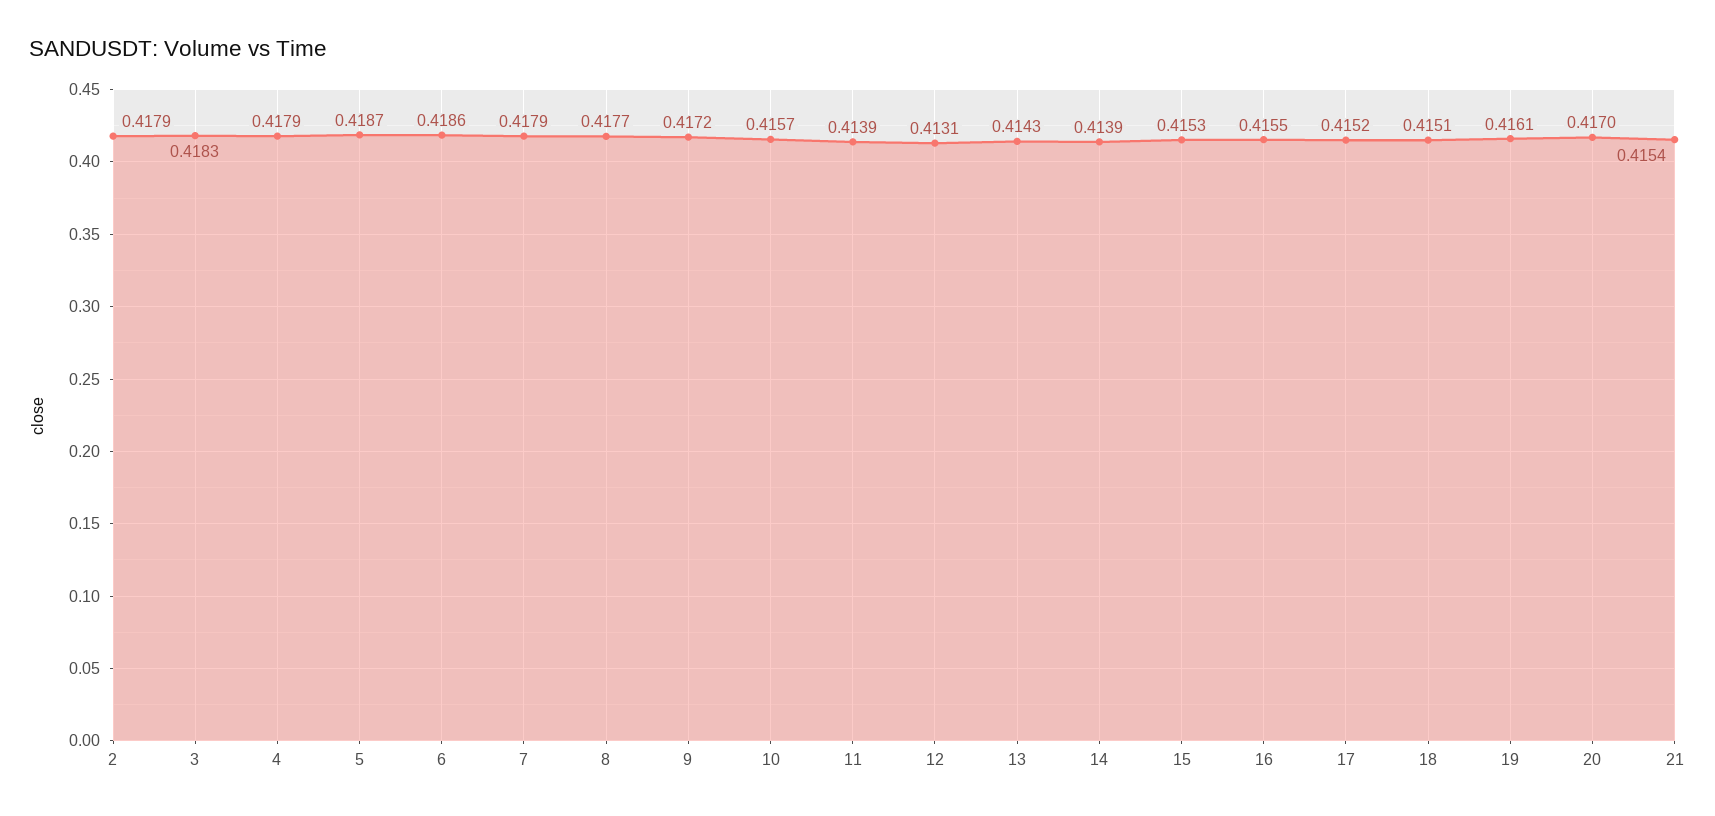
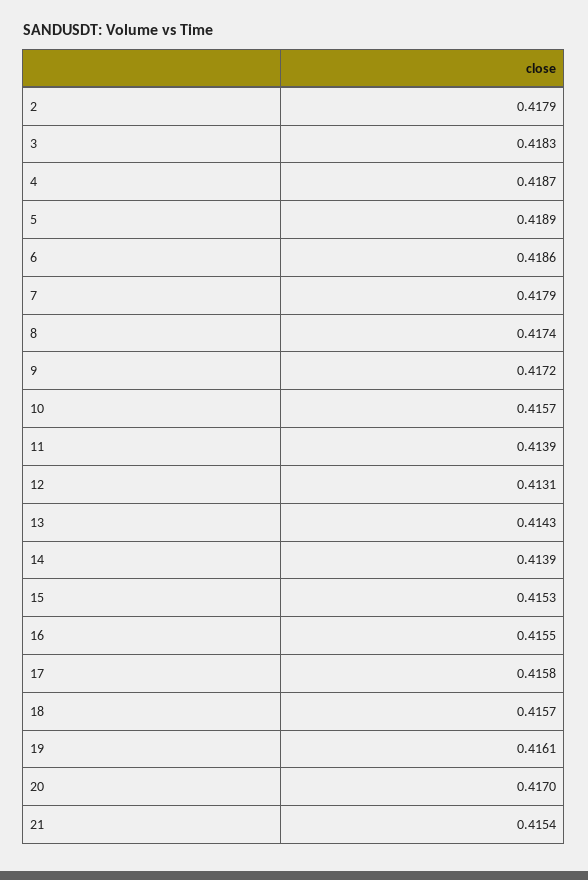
  {
    "2": 0.4179,
    "3": 0.4183,
-   "4": 0.4179,
+   "4": 0.4187,
-   "5": 0.4187,
+   "5": 0.4189,
    "6": 0.4186,
    "7": 0.4179,
-   "8": 0.4177,
+   "8": 0.4174,
    "9": 0.4172,
    "10": 0.4157,
    "11": 0.4139,
    "12": 0.4131,
    "13": 0.4143,
    "14": 0.4139,
    "15": 0.4153,
    "16": 0.4155,
-   "17": 0.4152,
+   "17": 0.4158,
-   "18": 0.4151,
+   "18": 0.4157,
    "19": 0.4161,
    "20": 0.417,
    "21": 0.4154
  }

